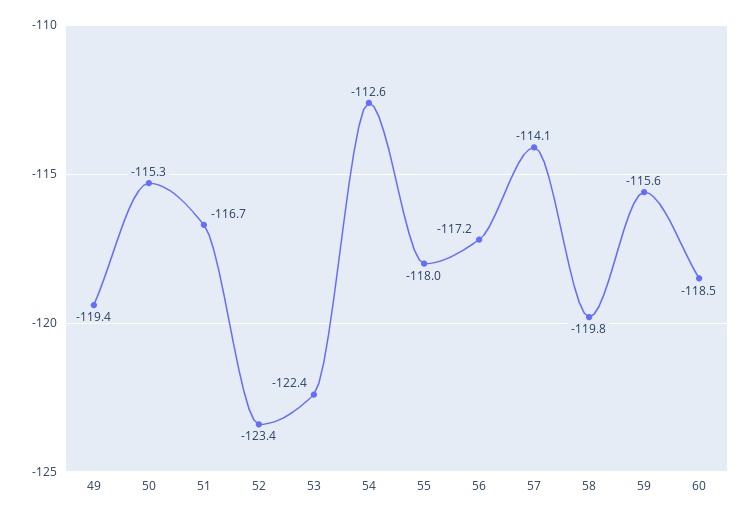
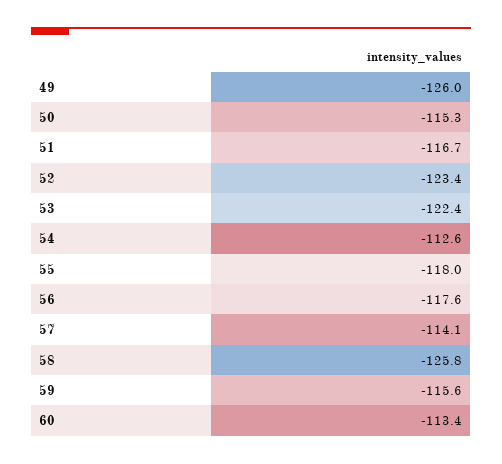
  {
-   "49": -119.4,
+   "49": -126,
    "50": -115.3,
    "51": -116.7,
    "52": -123.4,
    "53": -122.4,
    "54": -112.6,
    "55": -118,
-   "56": -117.2,
+   "56": -117.6,
    "57": -114.1,
-   "58": -119.8,
+   "58": -125.8,
    "59": -115.6,
-   "60": -118.5
+   "60": -113.4
  }

